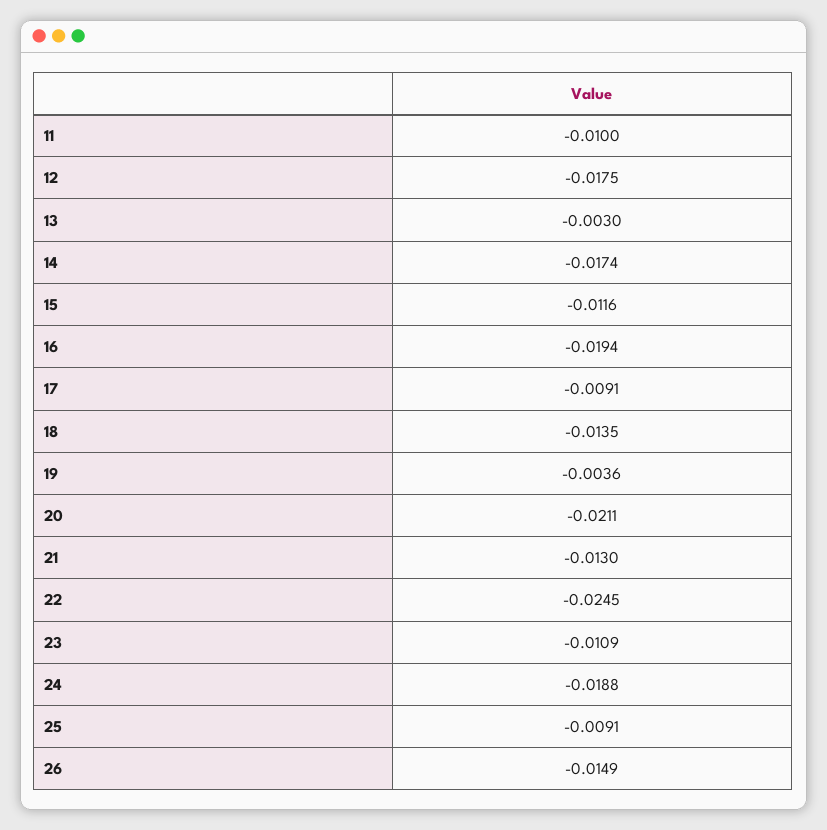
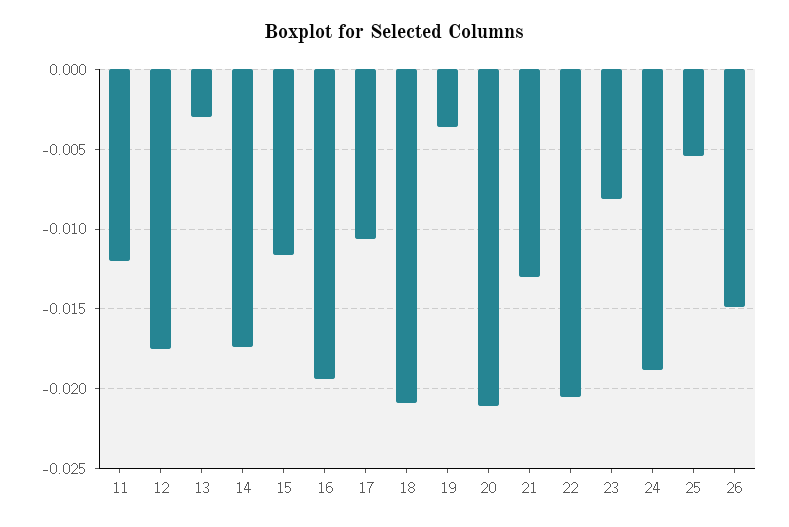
  {
-   "11": -0.01,
+   "11": -0.012,
    "12": -0.0175,
    "13": -0.003,
    "14": -0.0174,
    "15": -0.0116,
    "16": -0.0194,
-   "17": -0.0091,
+   "17": -0.0105,
-   "18": -0.0135,
+   "18": -0.021,
    "19": -0.0036,
    "20": -0.0211,
    "21": -0.013,
-   "22": -0.0245,
+   "22": -0.0205,
-   "23": -0.0109,
+   "23": -0.008,
    "24": -0.0188,
-   "25": -0.0091,
+   "25": -0.0055,
    "26": -0.0149
  }

